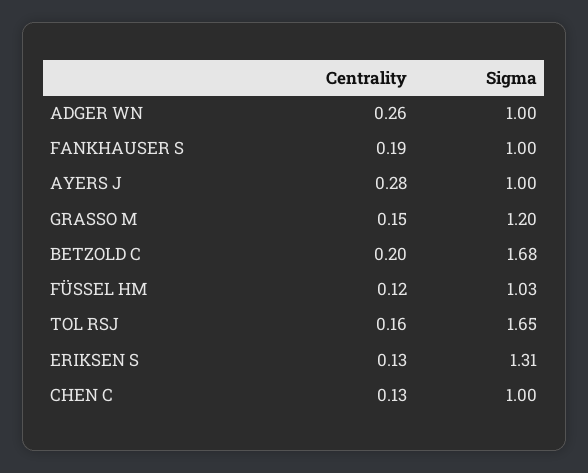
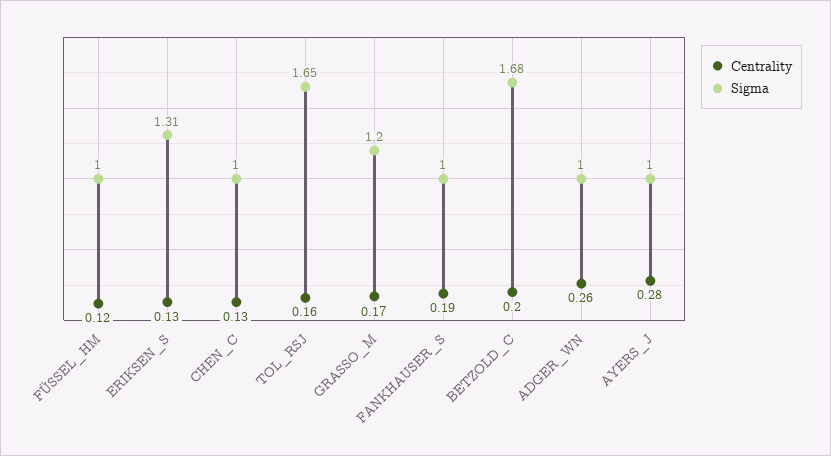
  {
    "Centrality": {
      "ADGER WN": 0.26,
      "FANKHAUSER S": 0.19,
      "AYERS J": 0.28,
-     "GRASSO M": 0.15,
+     "GRASSO M": 0.17,
      "BETZOLD C": 0.2,
      "FÜSSEL HM": 0.12,
      "TOL RSJ": 0.16,
      "ERIKSEN S": 0.13,
      "CHEN C": 0.13
    },
    "Sigma": {
      "ADGER WN": 1,
      "FANKHAUSER S": 1,
      "AYERS J": 1,
      "GRASSO M": 1.2,
      "BETZOLD C": 1.68,
-     "FÜSSEL HM": 1.03,
+     "FÜSSEL HM": 1,
      "TOL RSJ": 1.65,
      "ERIKSEN S": 1.31,
      "CHEN C": 1
    }
  }

